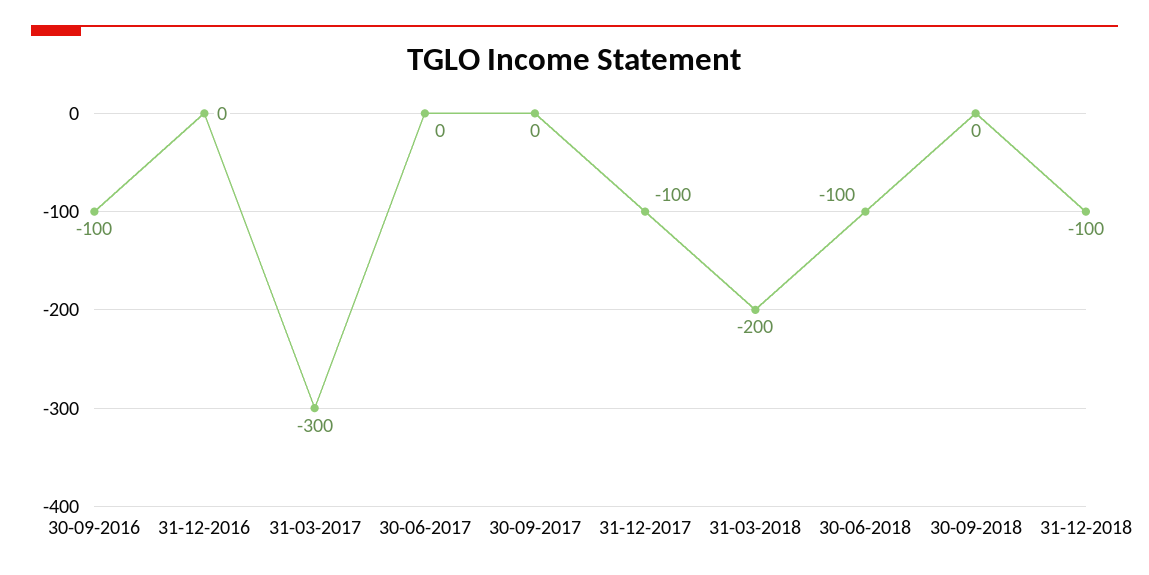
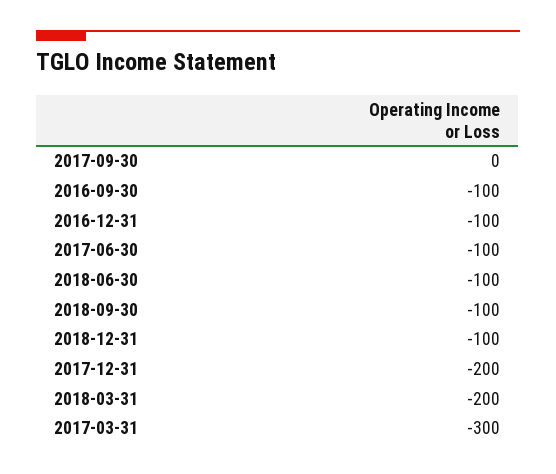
  {
    "30-09-2016": -100,
-   "31-12-2016": 0,
+   "31-12-2016": -100,
    "31-03-2017": -300,
-   "30-06-2017": 0,
+   "30-06-2017": -100,
    "30-09-2017": 0,
-   "31-12-2017": -100,
+   "31-12-2017": -200,
    "31-03-2018": -200,
    "30-06-2018": -100,
-   "30-09-2018": 0,
+   "30-09-2018": -100,
    "31-12-2018": -100
  }

